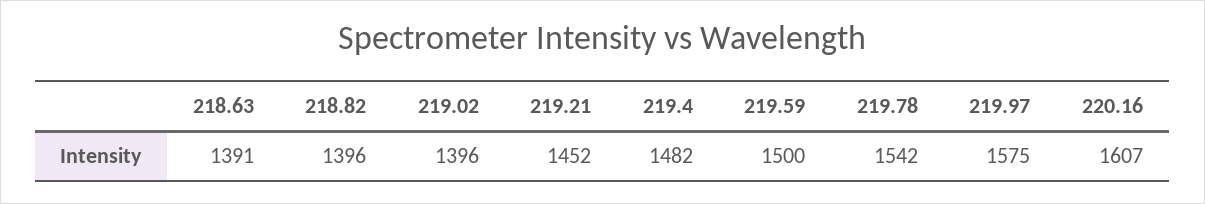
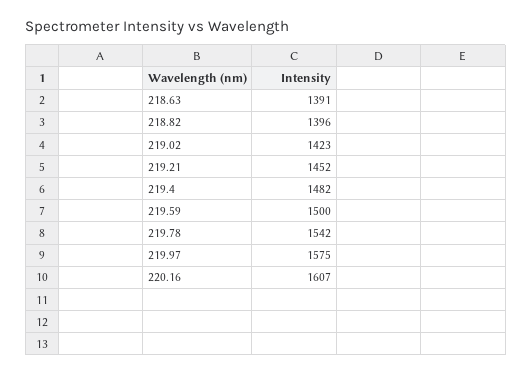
  {
    "218.63": 1391,
    "218.82": 1396,
-   "219.02": 1396,
+   "219.02": 1423,
    "219.21": 1452,
    "219.4": 1482,
    "219.59": 1500,
    "219.78": 1542,
    "219.97": 1575,
    "220.16": 1607
  }

